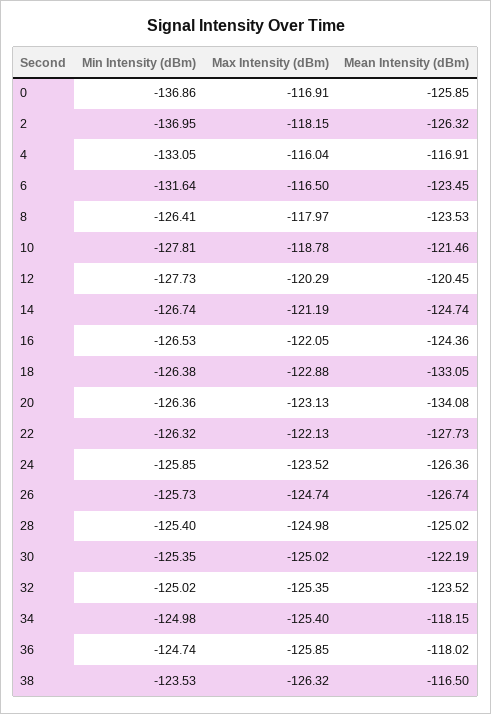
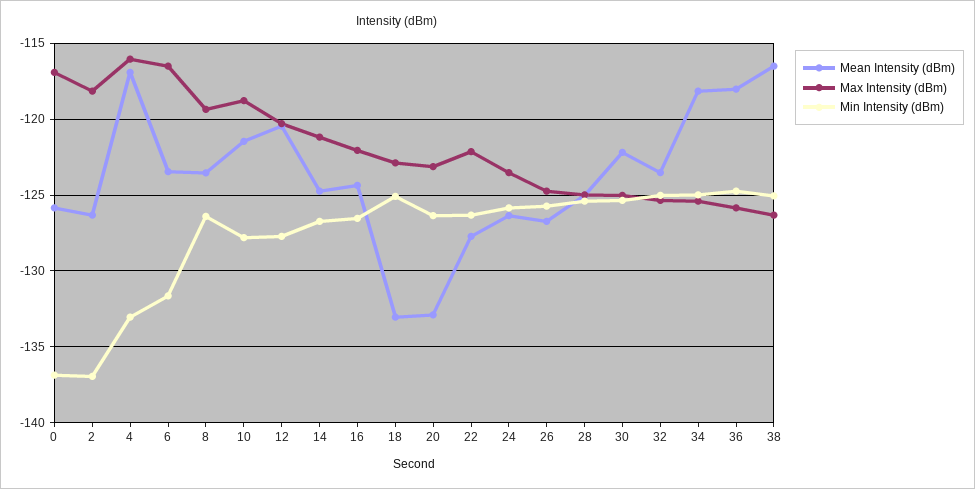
  {
    "Min Intensity (dBm)": {
      "0": -136.86,
      "2": -136.95,
      "4": -133.05,
      "6": -131.64,
      "8": -126.41,
      "10": -127.81,
      "12": -127.73,
      "14": -126.74,
      "16": -126.53,
-     "18": -126.38,
+     "18": -125,
      "20": -126.36,
      "22": -126.32,
      "24": -125.85,
      "26": -125.73,
      "28": -125.4,
      "30": -125.35,
      "32": -125.02,
      "34": -124.98,
      "36": -124.74,
-     "38": -123.53
+     "38": -125
    },
    "Max Intensity (dBm)": {
      "0": -116.91,
      "2": -118.15,
      "4": -116.04,
      "6": -116.5,
-     "8": -117.97,
+     "8": -119.5,
      "10": -118.78,
      "12": -120.29,
      "14": -121.19,
      "16": -122.05,
      "18": -122.88,
      "20": -123.13,
      "22": -122.13,
      "24": -123.52,
      "26": -124.74,
      "28": -124.98,
      "30": -125.02,
      "32": -125.35,
      "34": -125.4,
      "36": -125.85,
      "38": -126.32
    },
    "Mean Intensity (dBm)": {
      "0": -125.85,
      "2": -126.32,
      "4": -116.91,
      "6": -123.45,
      "8": -123.53,
      "10": -121.46,
      "12": -120.45,
      "14": -124.74,
      "16": -124.36,
      "18": -133.05,
-     "20": -134.08,
+     "20": -133,
      "22": -127.73,
      "24": -126.36,
      "26": -126.74,
      "28": -125.02,
      "30": -122.19,
      "32": -123.52,
      "34": -118.15,
      "36": -118.02,
      "38": -116.5
    }
  }

